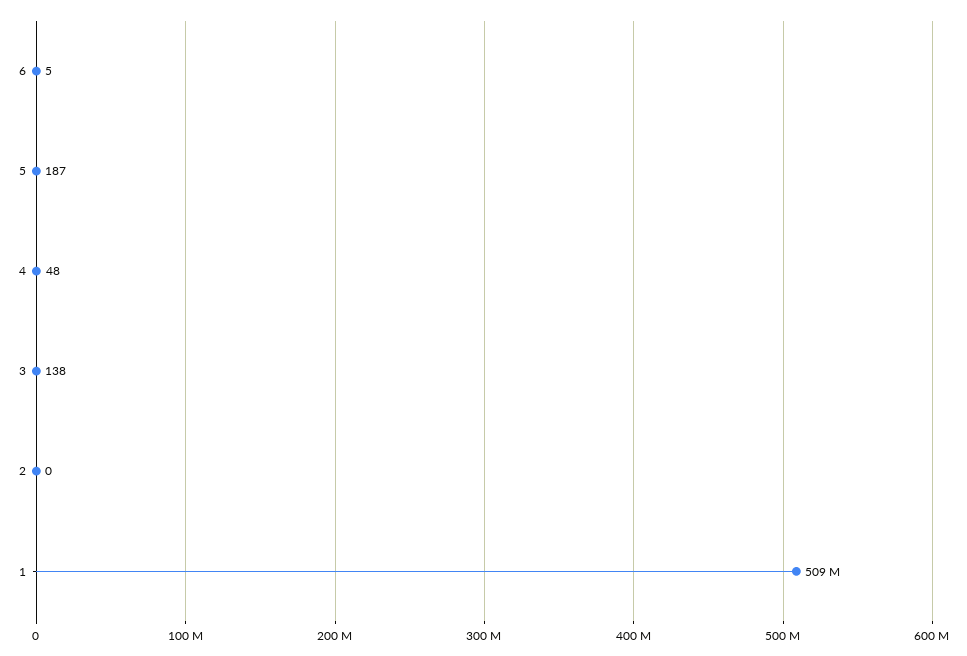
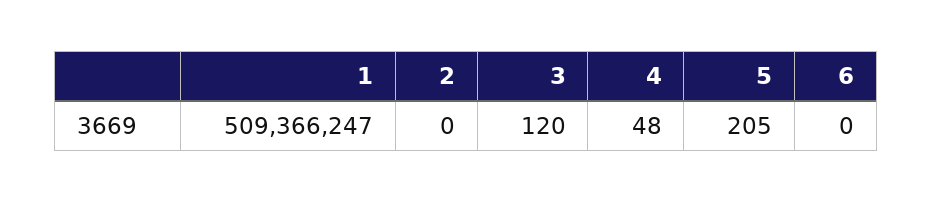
  {
-   "6": 5,
+   "6": 0,
-   "5": 187,
+   "5": 205,
    "4": 48,
-   "3": 138,
+   "3": 120,
    "2": 0,
    "1": 509366247
  }

